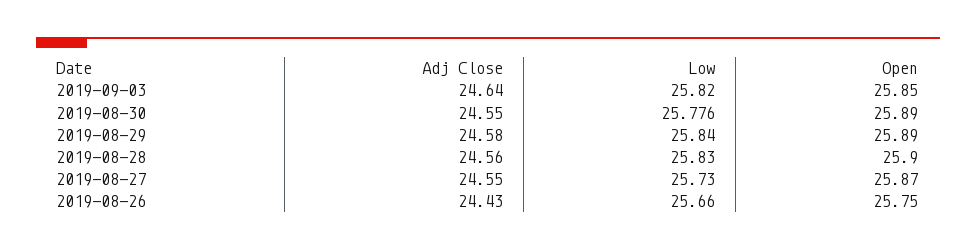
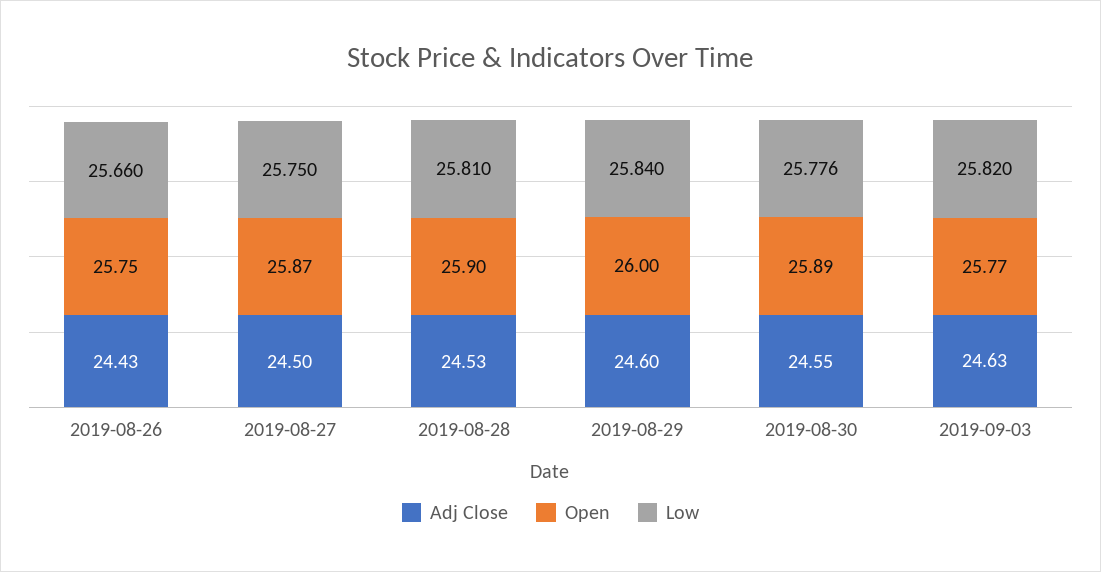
  {
    "Adj Close": {
-     "2019-09-03": 24.64,
+     "2019-09-03": 24.63,
      "2019-08-30": 24.55,
-     "2019-08-29": 24.58,
+     "2019-08-29": 24.6,
-     "2019-08-28": 24.56,
+     "2019-08-28": 24.53,
-     "2019-08-27": 24.55,
+     "2019-08-27": 24.5,
      "2019-08-26": 24.43
    },
    "Low": {
      "2019-09-03": 25.82,
      "2019-08-30": 25.776,
      "2019-08-29": 25.84,
-     "2019-08-28": 25.83,
+     "2019-08-28": 25.81,
-     "2019-08-27": 25.73,
+     "2019-08-27": 25.75,
      "2019-08-26": 25.66
    },
    "Open": {
-     "2019-09-03": 25.85,
+     "2019-09-03": 25.77,
      "2019-08-30": 25.89,
-     "2019-08-29": 25.89,
+     "2019-08-29": 26,
      "2019-08-28": 25.9,
      "2019-08-27": 25.87,
      "2019-08-26": 25.75
    }
  }

